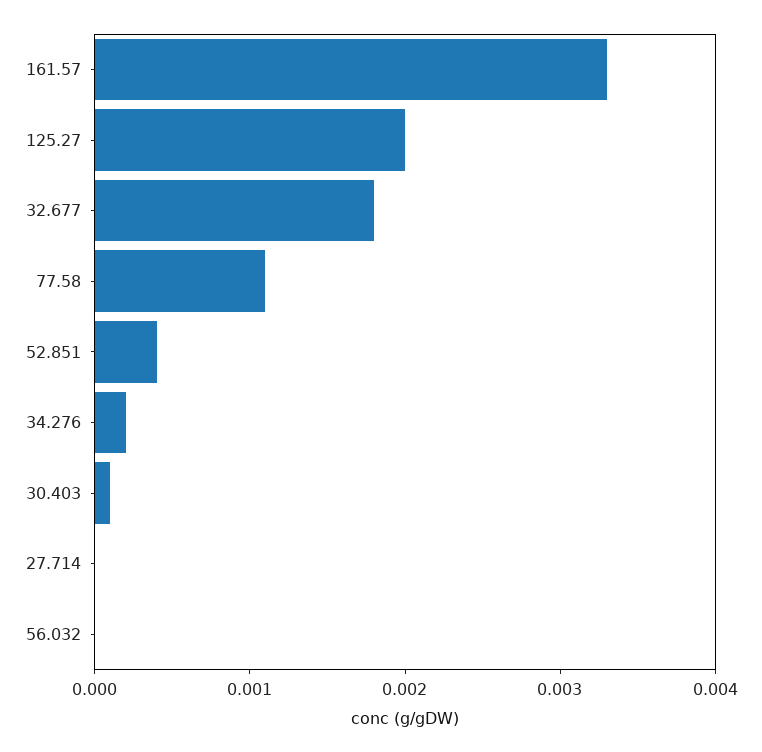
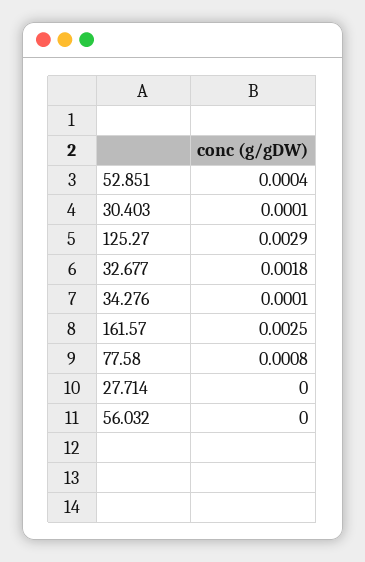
  {
-   "161.57": 0.0033,
+   "161.57": 0.0025,
-   "125.27": 0.002,
+   "125.27": 0.0029,
    "32.677": 0.0018,
-   "77.58": 0.0011,
+   "77.58": 0.0008,
    "52.851": 0.0004,
-   "34.276": 0.0002,
+   "34.276": 0.0001,
    "30.403": 0.0001,
    "27.714": 0,
    "56.032": 0
  }

